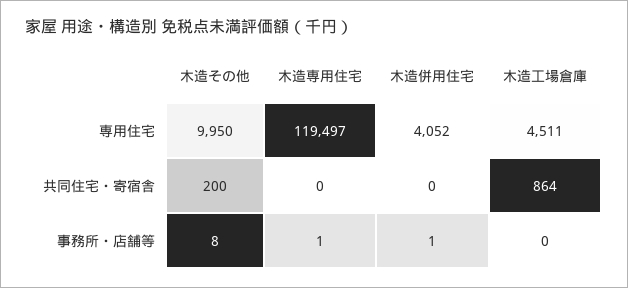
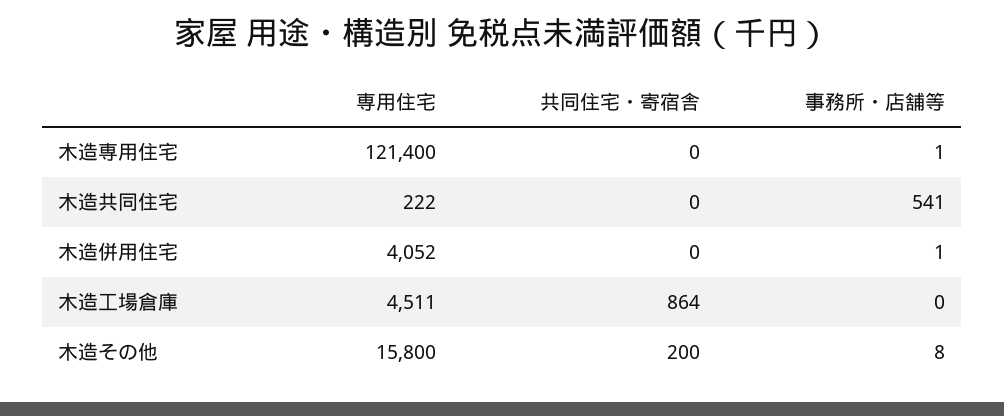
  {
    "木造その他": {
-     "専用住宅": 9950,
+     "専用住宅": 15800,
      "共同住宅・寄宿舎": 200,
      "事務所・店舗等": 8
    },
    "木造専用住宅": {
-     "専用住宅": 119497,
+     "専用住宅": 121400,
      "共同住宅・寄宿舎": 0,
      "事務所・店舗等": 1
    },
    "木造併用住宅": {
      "専用住宅": 4052,
      "共同住宅・寄宿舎": 0,
      "事務所・店舗等": 1
    },
    "木造工場倉庫": {
      "専用住宅": 4511,
      "共同住宅・寄宿舎": 864,
      "事務所・店舗等": 0
-   }
+   },
+   "木造共同住宅": {
+     "専用住宅": 222,
+     "共同住宅・寄宿舎": 0,
+     "事務所・店舗等": 541
+   }
  }

